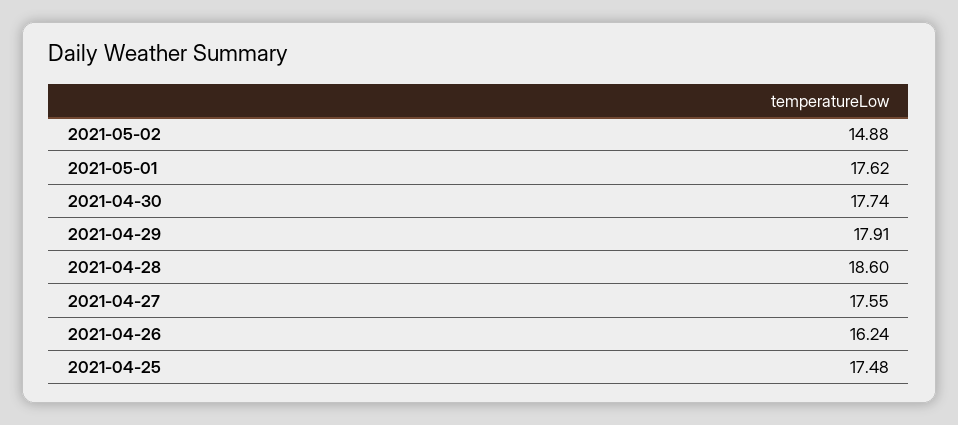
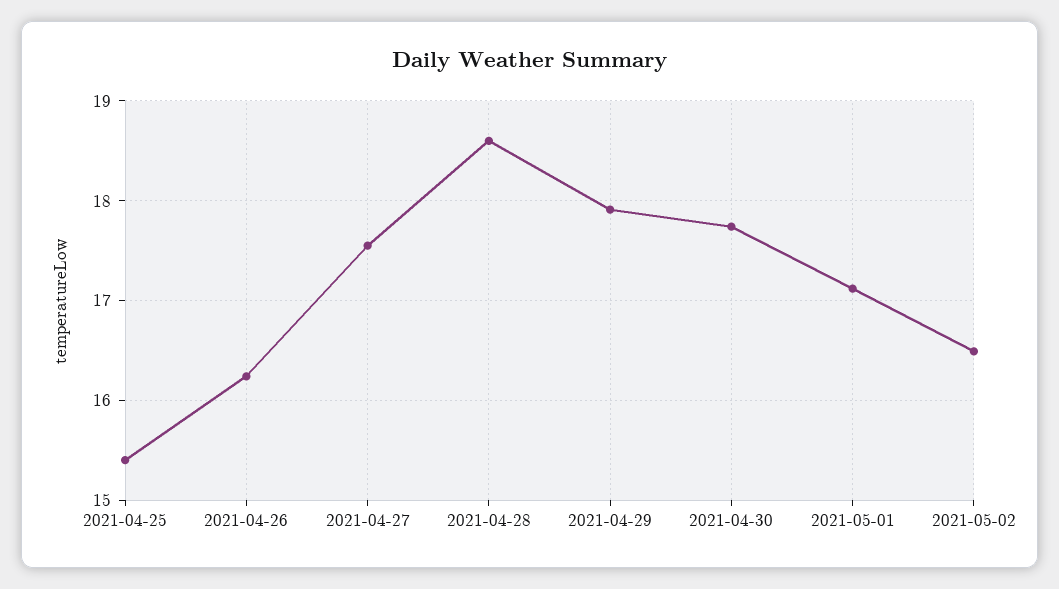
  {
-   "2021-05-02": 14.88,
+   "2021-05-02": 16.5,
-   "2021-05-01": 17.62,
+   "2021-05-01": 17.1,
    "2021-04-30": 17.74,
    "2021-04-29": 17.91,
    "2021-04-28": 18.6,
    "2021-04-27": 17.55,
    "2021-04-26": 16.24,
-   "2021-04-25": 17.48
+   "2021-04-25": 15.4
  }

